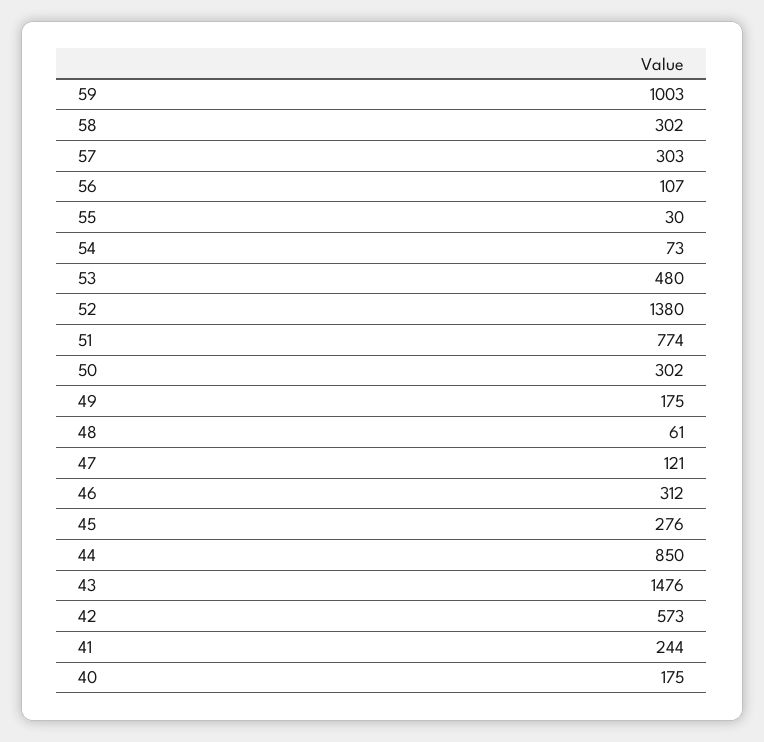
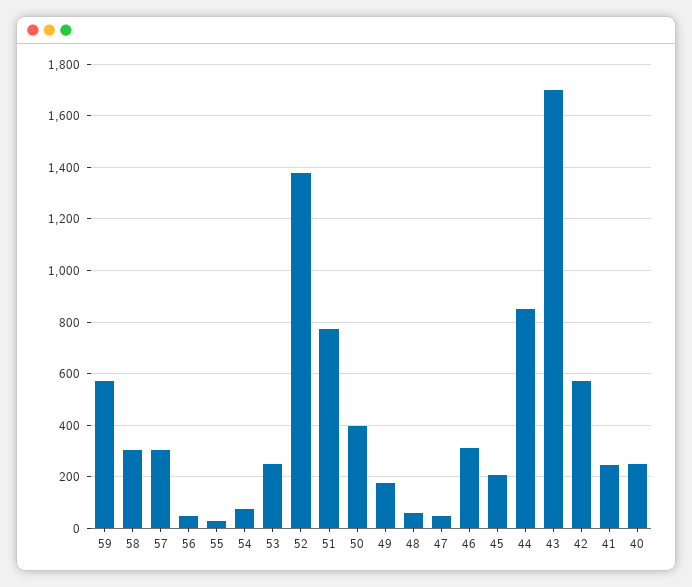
  {
-   "59": 1003,
+   "59": 575,
    "58": 302,
    "57": 303,
-   "56": 107,
+   "56": 50,
    "55": 30,
    "54": 73,
-   "53": 480,
+   "53": 250,
    "52": 1380,
    "51": 774,
-   "50": 302,
+   "50": 400,
    "49": 175,
    "48": 61,
-   "47": 121,
+   "47": 50,
    "46": 312,
-   "45": 276,
+   "45": 200,
    "44": 850,
-   "43": 1476,
+   "43": 1700,
    "42": 573,
    "41": 244,
-   "40": 175
+   "40": 250
  }

